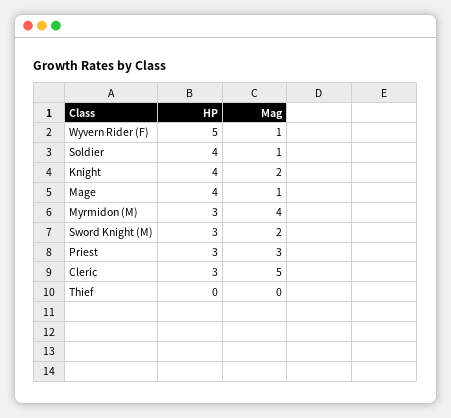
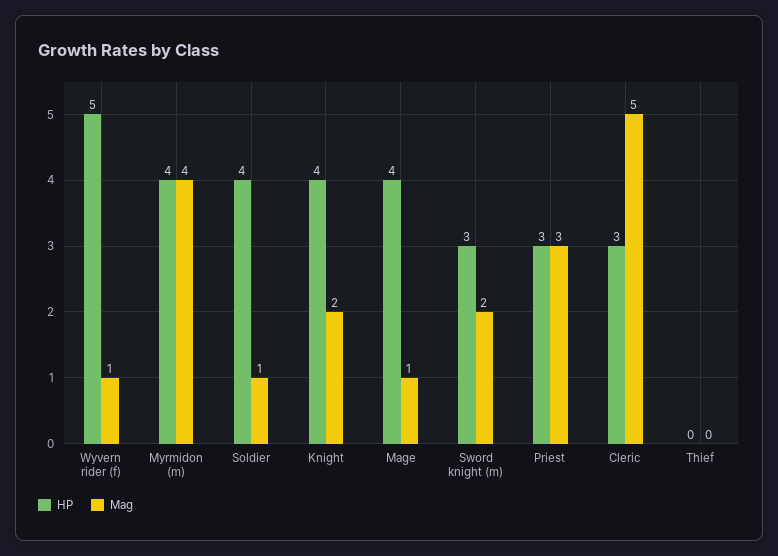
  {
    "HP": {
      "Wyvern Rider (F)": 5,
      "Soldier": 4,
      "Knight": 4,
      "Mage": 4,
-     "Myrmidon (M)": 3,
+     "Myrmidon (M)": 4,
      "Sword Knight (M)": 3,
      "Priest": 3,
      "Cleric": 3,
      "Thief": 0
    },
    "Mag": {
      "Wyvern Rider (F)": 1,
      "Soldier": 1,
      "Knight": 2,
      "Mage": 1,
      "Myrmidon (M)": 4,
      "Sword Knight (M)": 2,
      "Priest": 3,
      "Cleric": 5,
      "Thief": 0
    }
  }

